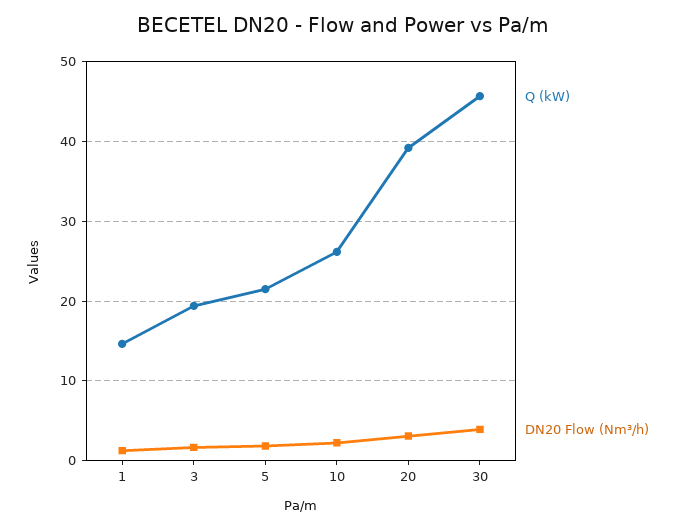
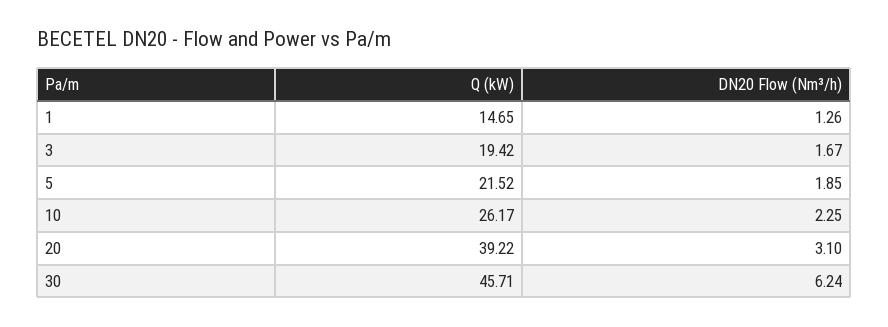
  {
    "Q (kW)": {
      "1": 14.65,
      "3": 19.42,
      "5": 21.52,
      "10": 26.17,
      "20": 39.22,
      "30": 45.71
    },
    "DN20 Flow (Nm³/h)": {
      "1": 1.26,
      "3": 1.67,
      "5": 1.85,
      "10": 2.25,
      "20": 3.1,
-     "30": 4
+     "30": 6.24
    }
  }

